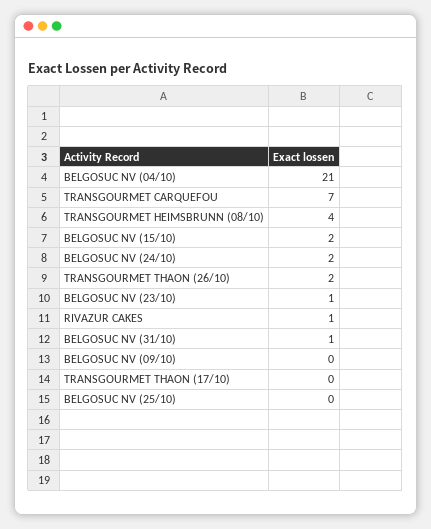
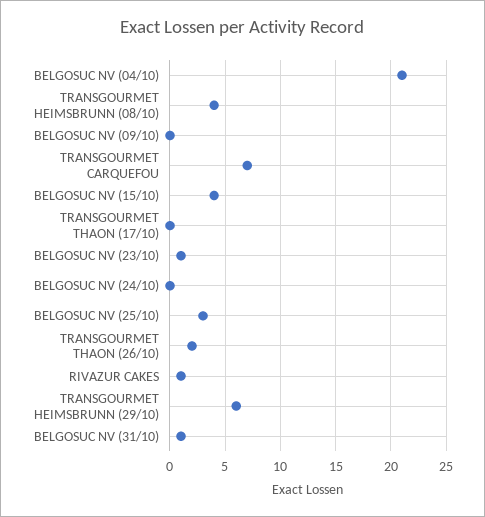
  {
    "BELGOSUC NV (04/10)": 21,
    "TRANSGOURMET CARQUEFOU": 7,
    "TRANSGOURMET HEIMSBRUNN (08/10)": 4,
-   "BELGOSUC NV (15/10)": 2,
+   "BELGOSUC NV (15/10)": 4,
-   "BELGOSUC NV (24/10)": 2,
+   "BELGOSUC NV (24/10)": 0,
    "TRANSGOURMET THAON (26/10)": 2,
    "BELGOSUC NV (23/10)": 1,
    "RIVAZUR CAKES": 1,
    "BELGOSUC NV (31/10)": 1,
    "BELGOSUC NV (09/10)": 0,
    "TRANSGOURMET THAON (17/10)": 0,
-   "BELGOSUC NV (25/10)": 0
+   "BELGOSUC NV (25/10)": 3,
+   "TRANSGOURMET HEIMSBRUNN (29/10)": 6
  }

